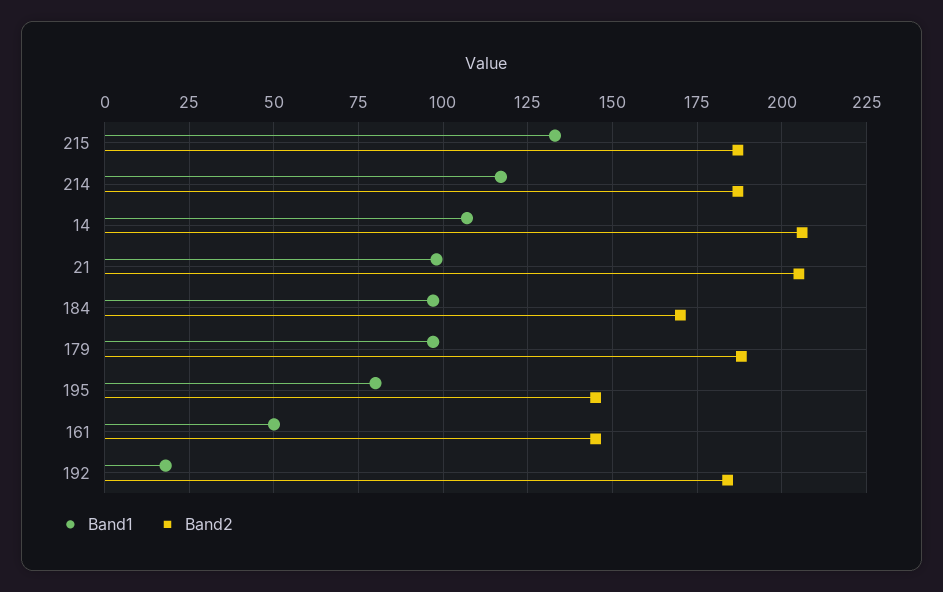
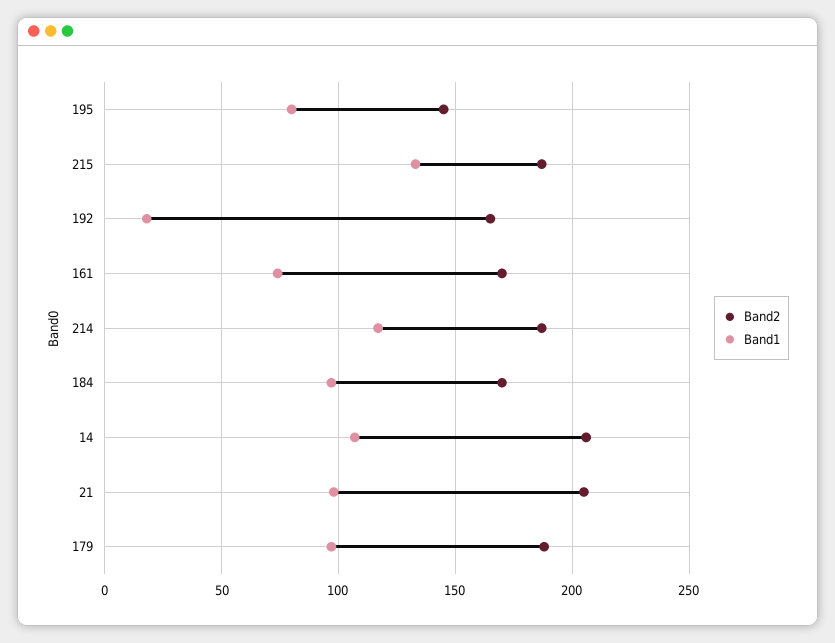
  {
    "Band1": {
      "215": 135,
      "214": 115,
      "14": 105,
      "21": 100,
      "184": 95,
      "179": 95,
      "195": 80,
-     "161": 50,
+     "161": 75,
      "192": 20
    },
    "Band2": {
      "215": 185,
      "214": 185,
      "14": 205,
      "21": 205,
      "184": 170,
      "179": 190,
      "195": 145,
-     "161": 145,
+     "161": 170,
-     "192": 185
+     "192": 165
    }
  }

